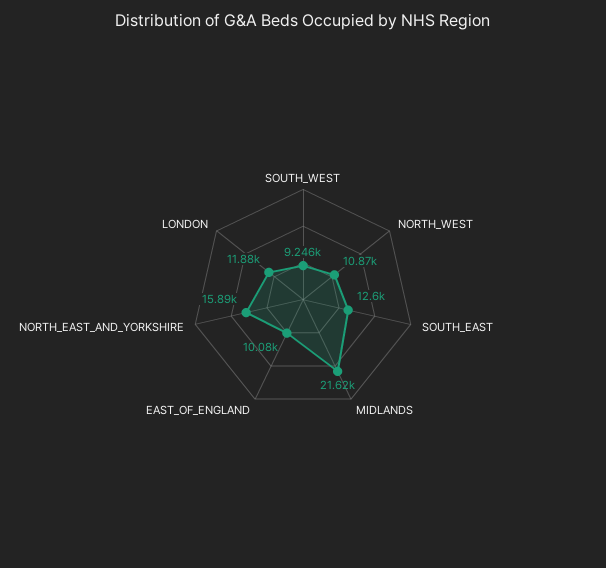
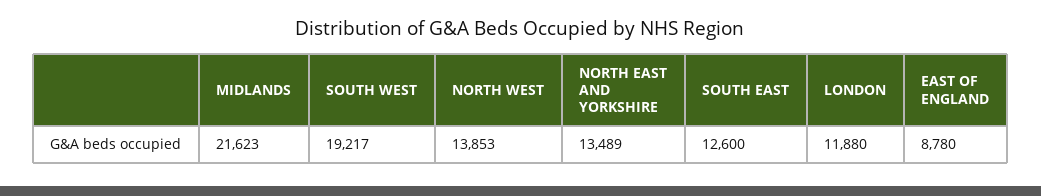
  {
-   "SOUTH_WEST": 9246,
+   "SOUTH_WEST": 19217,
-   "NORTH_WEST": 10870,
+   "NORTH_WEST": 13853,
    "SOUTH_EAST": 12600,
    "MIDLANDS": 21623,
-   "EAST_OF_ENGLAND": 10080,
+   "EAST_OF_ENGLAND": 8780,
-   "NORTH_EAST_AND_YORKSHIRE": 15890,
+   "NORTH_EAST_AND_YORKSHIRE": 13489,
    "LONDON": 11880
  }

